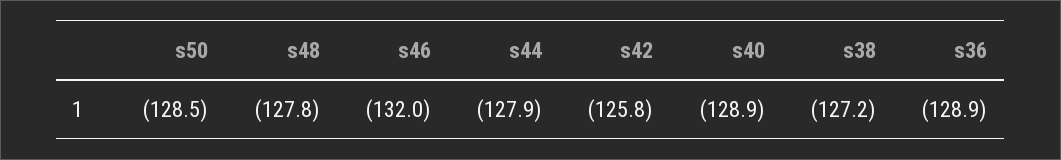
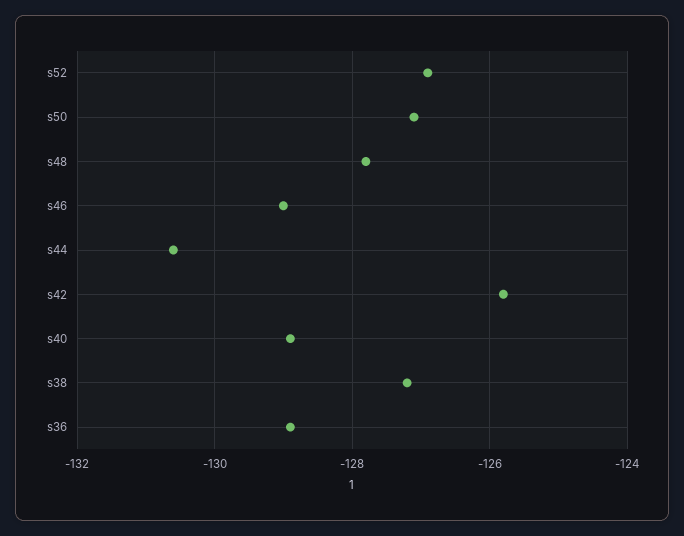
  {
-   "s50": -128.5,
+   "s50": -127,
    "s48": -127.8,
-   "s46": -132,
+   "s46": -129,
-   "s44": -127.9,
+   "s44": -130.5,
    "s42": -125.8,
    "s40": -128.9,
    "s38": -127.2,
-   "s36": -128.9
+   "s36": -128.9,
+   "s52": -127
  }

